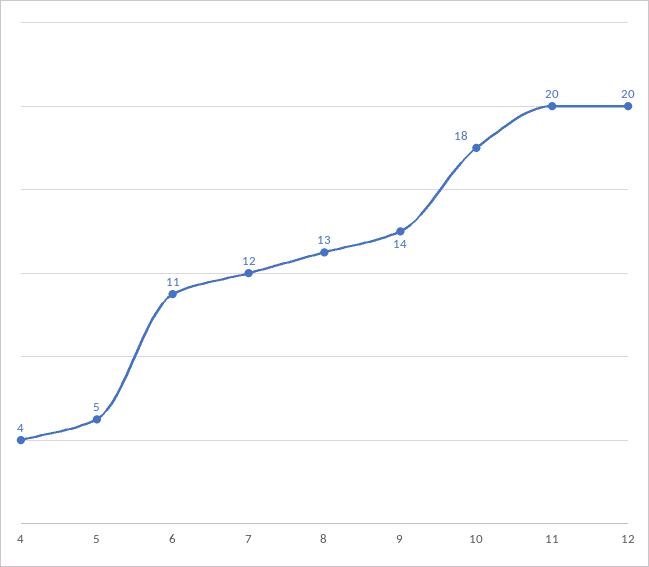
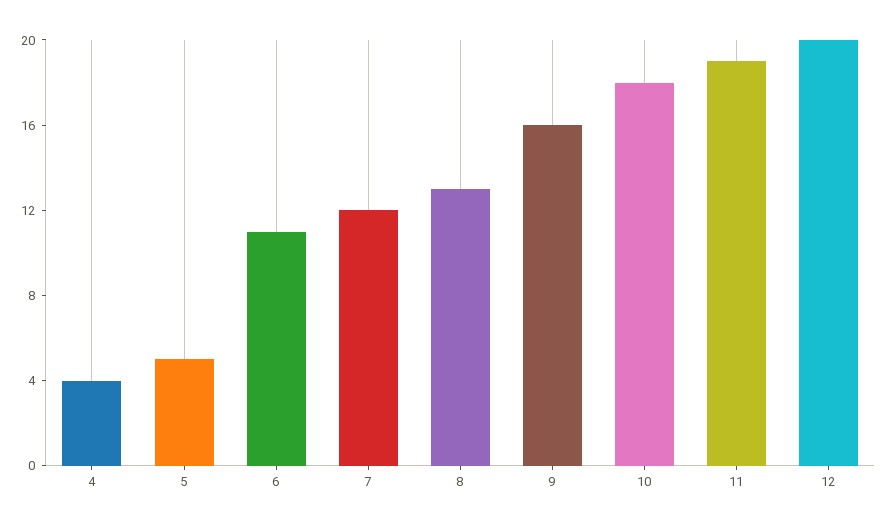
  {
    "4": 4,
    "5": 5,
    "6": 11,
    "7": 12,
    "8": 13,
-   "9": 14,
+   "9": 16,
    "10": 18,
-   "11": 20,
+   "11": 19,
    "12": 20
  }

